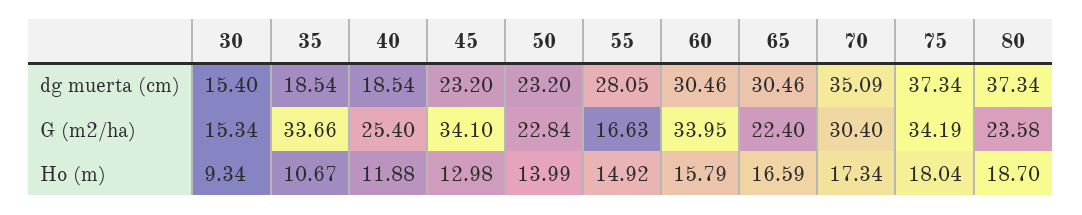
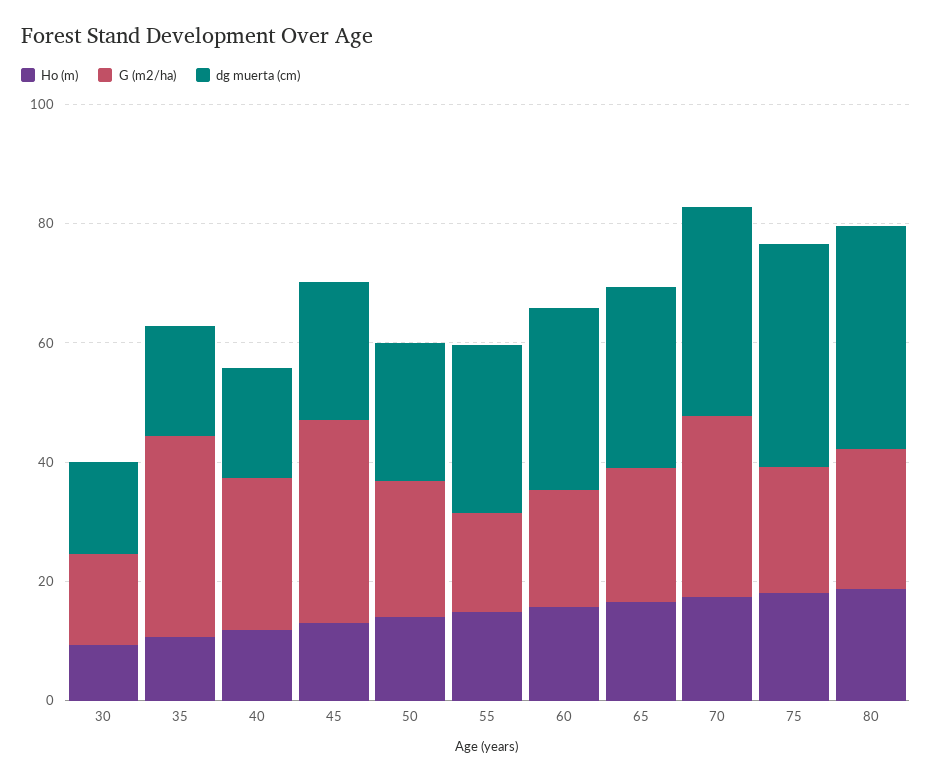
  {
    "dg muerta (cm)": {
      "30": 15.4,
      "35": 18.54,
      "40": 18.54,
      "45": 23.2,
      "50": 23.2,
      "55": 28.05,
      "60": 30.46,
      "65": 30.46,
      "70": 35.09,
      "75": 37.34,
      "80": 37.34
    },
    "G (m2/ha)": {
      "30": 15.34,
      "35": 33.66,
      "40": 25.4,
      "45": 34.1,
      "50": 22.84,
      "55": 16.63,
-     "60": 33.95,
+     "60": 20,
      "65": 22.4,
      "70": 30.4,
-     "75": 34.19,
+     "75": 20,
      "80": 23.58
    },
    "Ho (m)": {
      "30": 9.34,
      "35": 10.67,
      "40": 11.88,
      "45": 12.98,
      "50": 13.99,
      "55": 14.92,
      "60": 15.79,
      "65": 16.59,
      "70": 17.34,
      "75": 18.04,
      "80": 18.7
    }
  }

